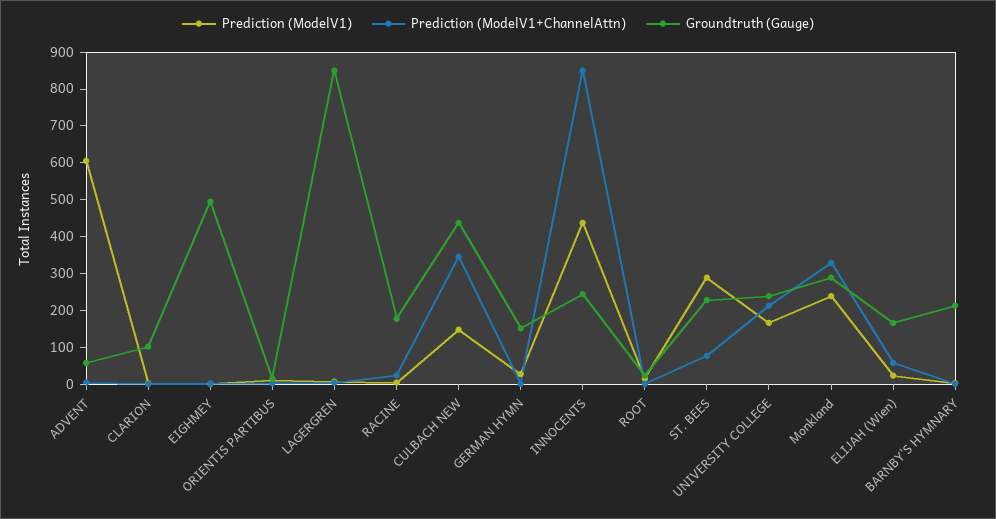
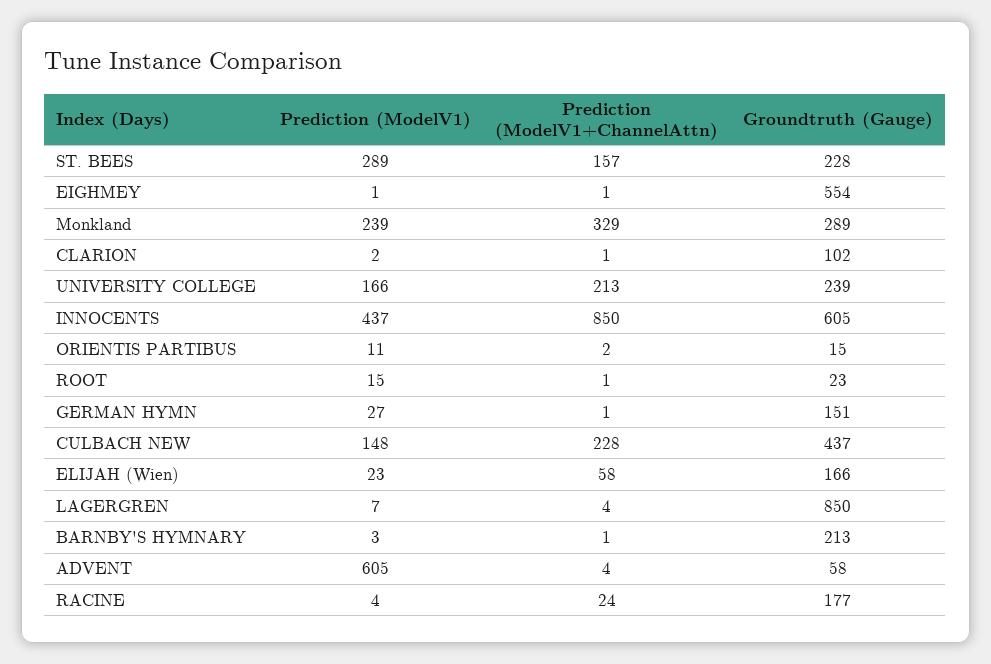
  {
    "Prediction (ModelV1)": {
      "ADVENT": 605,
      "CLARION": 2,
      "EIGHMEY": 1,
      "ORIENTIS PARTIBUS": 11,
      "LAGERGREN": 7,
      "RACINE": 4,
      "CULBACH NEW": 148,
      "GERMAN HYMN": 27,
      "INNOCENTS": 437,
      "ROOT": 15,
      "ST. BEES": 289,
      "UNIVERSITY COLLEGE": 166,
      "Monkland": 239,
      "ELIJAH (Wien)": 23,
      "BARNBY'S HYMNARY": 3
    },
    "Prediction (ModelV1+ChannelAttn)": {
      "ADVENT": 4,
      "CLARION": 1,
      "EIGHMEY": 1,
      "ORIENTIS PARTIBUS": 2,
      "LAGERGREN": 4,
      "RACINE": 24,
-     "CULBACH NEW": 350,
+     "CULBACH NEW": 228,
      "GERMAN HYMN": 1,
      "INNOCENTS": 850,
      "ROOT": 1,
-     "ST. BEES": 75,
+     "ST. BEES": 157,
      "UNIVERSITY COLLEGE": 213,
      "Monkland": 329,
      "ELIJAH (Wien)": 58,
      "BARNBY'S HYMNARY": 1
    },
    "Groundtruth (Gauge)": {
      "ADVENT": 58,
      "CLARION": 102,
-     "EIGHMEY": 500,
+     "EIGHMEY": 554,
      "ORIENTIS PARTIBUS": 15,
      "LAGERGREN": 850,
      "RACINE": 177,
      "CULBACH NEW": 437,
      "GERMAN HYMN": 151,
-     "INNOCENTS": 250,
+     "INNOCENTS": 605,
      "ROOT": 23,
      "ST. BEES": 228,
      "UNIVERSITY COLLEGE": 239,
      "Monkland": 289,
      "ELIJAH (Wien)": 166,
      "BARNBY'S HYMNARY": 213
    }
  }

